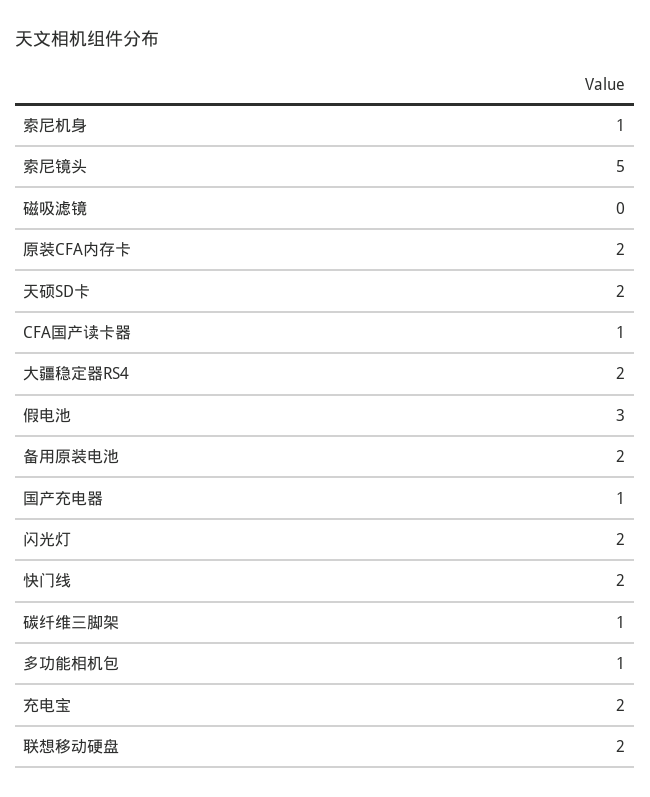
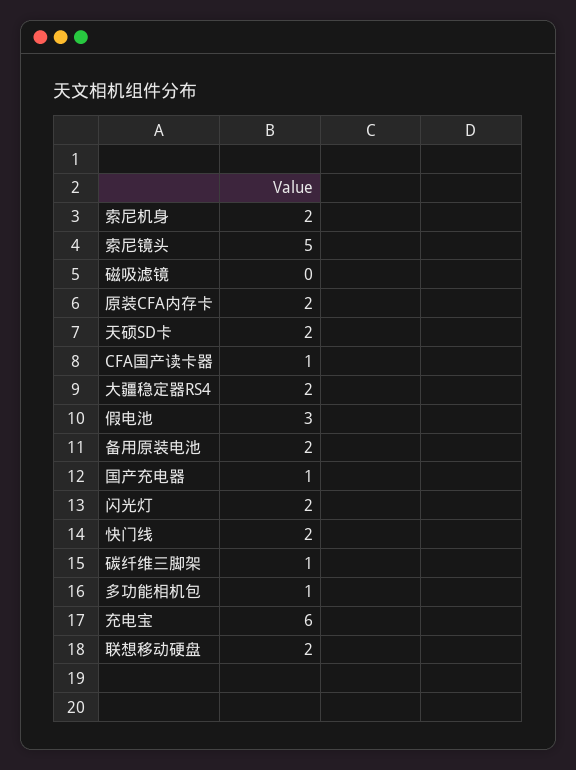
  {
-   "索尼机身": 1,
+   "索尼机身": 2,
    "索尼镜头": 5,
    "磁吸滤镜": 0,
    "原装CFA内存卡": 2,
    "天硕SD卡": 2,
    "CFA国产读卡器": 1,
    "大疆稳定器RS4": 2,
    "假电池": 3,
    "备用原装电池": 2,
    "国产充电器": 1,
    "闪光灯": 2,
    "快门线": 2,
    "碳纤维三脚架": 1,
    "多功能相机包": 1,
-   "充电宝": 2,
+   "充电宝": 6,
    "联想移动硬盘": 2
  }

